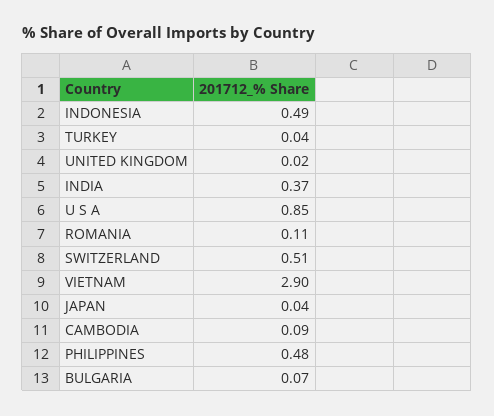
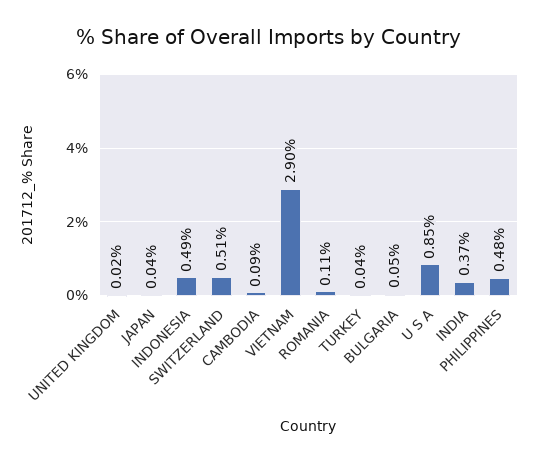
  {
    "INDONESIA": 0.49,
    "TURKEY": 0.04,
    "UNITED KINGDOM": 0.02,
    "INDIA": 0.37,
    "U S A": 0.85,
    "ROMANIA": 0.11,
    "SWITZERLAND": 0.51,
    "VIETNAM": 2.9,
    "JAPAN": 0.04,
    "CAMBODIA": 0.09,
    "PHILIPPINES": 0.48,
-   "BULGARIA": 0.07
+   "BULGARIA": 0.05
  }

